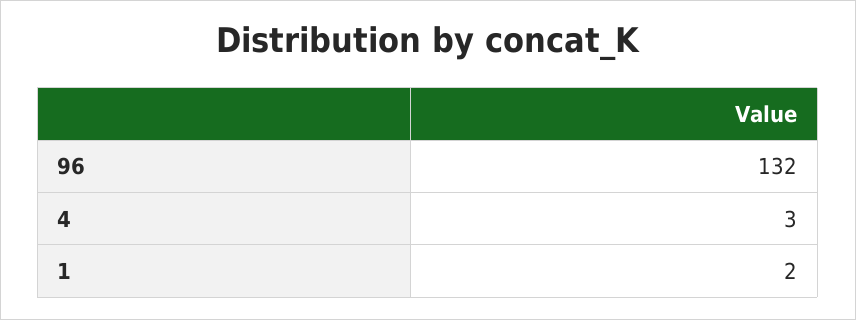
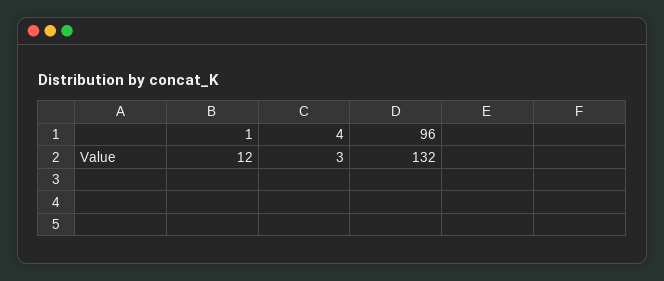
  {
    "96": 132,
    "4": 3,
-   "1": 2
+   "1": 12
  }

